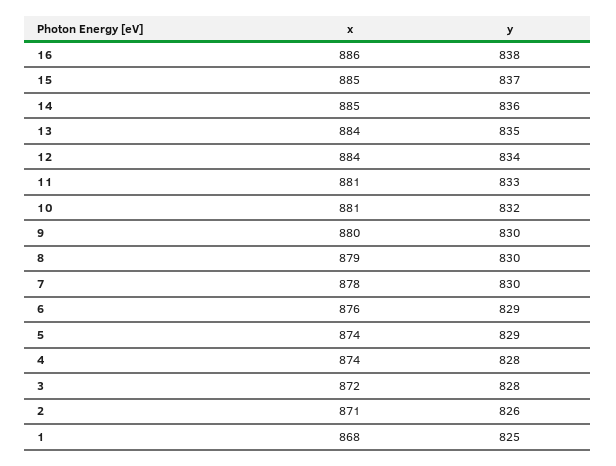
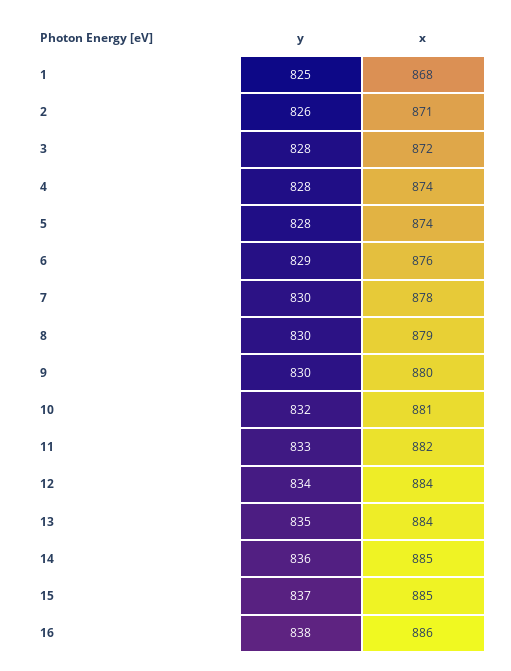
  {
    "x": {
      "16": 886,
      "15": 885,
      "14": 885,
      "13": 884,
      "12": 884,
-     "11": 881,
+     "11": 882,
      "10": 881,
      "9": 880,
      "8": 879,
      "7": 878,
      "6": 876,
      "5": 874,
      "4": 874,
      "3": 872,
      "2": 871,
      "1": 868
    },
    "y": {
      "16": 838,
      "15": 837,
      "14": 836,
      "13": 835,
      "12": 834,
      "11": 833,
      "10": 832,
      "9": 830,
      "8": 830,
      "7": 830,
      "6": 829,
-     "5": 829,
+     "5": 828,
      "4": 828,
      "3": 828,
      "2": 826,
      "1": 825
    }
  }

